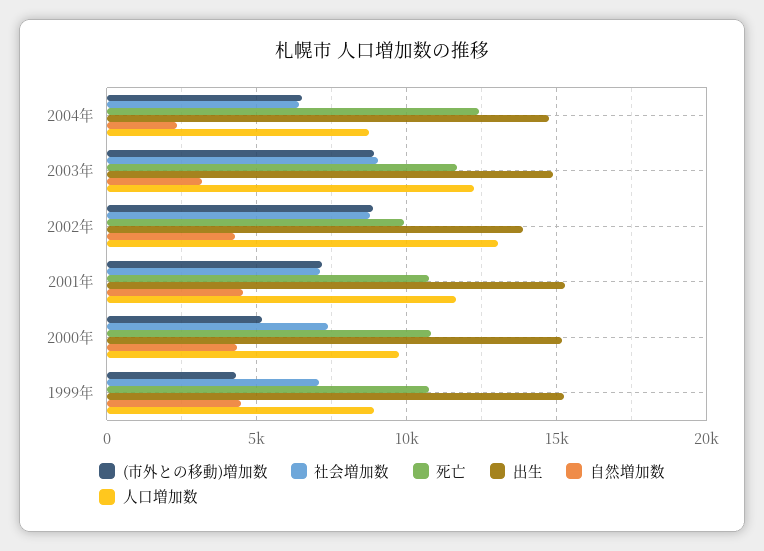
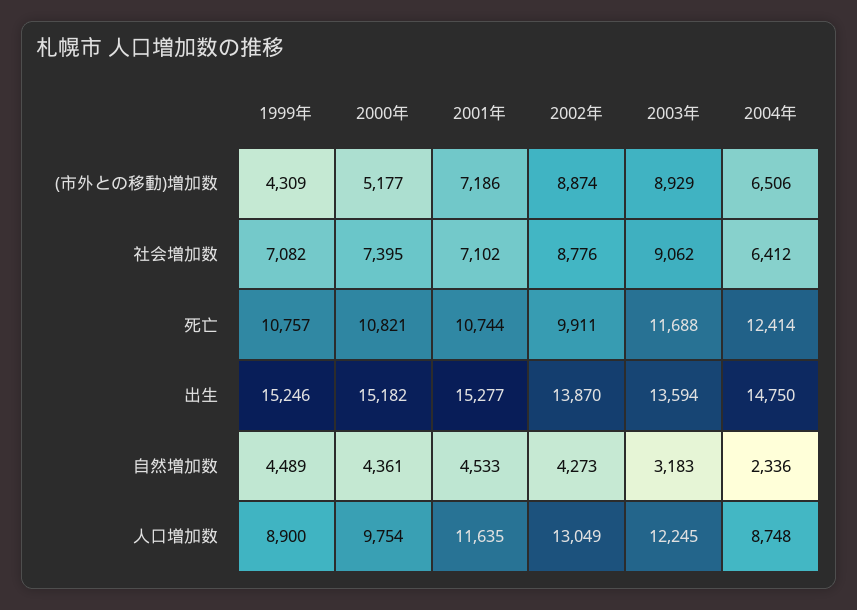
  {
    "(市外との移動)増加数": {
      "2004年": 6506,
      "2003年": 8929,
      "2002年": 8874,
      "2001年": 7186,
      "2000年": 5177,
      "1999年": 4309
    },
    "社会増加数": {
      "2004年": 6412,
      "2003年": 9062,
      "2002年": 8776,
      "2001年": 7102,
      "2000年": 7395,
      "1999年": 7082
    },
    "死亡": {
      "2004年": 12414,
      "2003年": 11688,
      "2002年": 9911,
      "2001年": 10744,
      "2000年": 10821,
      "1999年": 10757
    },
    "出生": {
      "2004年": 14750,
-     "2003年": 15000,
+     "2003年": 13594,
      "2002年": 13870,
      "2001年": 15277,
      "2000年": 15182,
      "1999年": 15246
    },
    "自然増加数": {
      "2004年": 2336,
      "2003年": 3183,
      "2002年": 4273,
      "2001年": 4533,
      "2000年": 4361,
      "1999年": 4489
    },
    "人口増加数": {
      "2004年": 8748,
      "2003年": 12245,
      "2002年": 13049,
      "2001年": 11635,
      "2000年": 9754,
      "1999年": 8900
    }
  }

